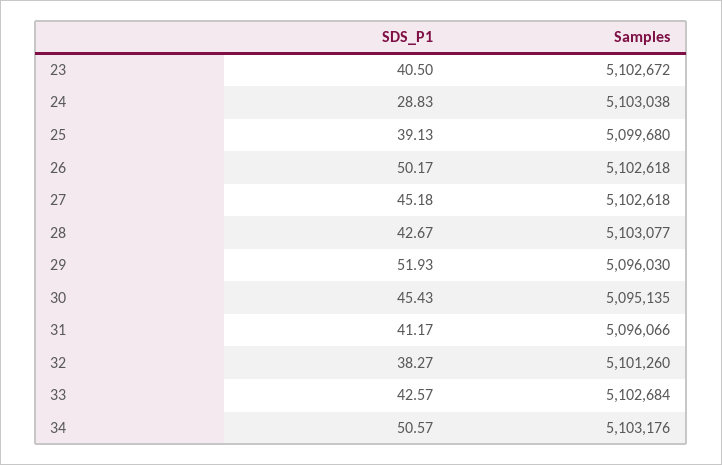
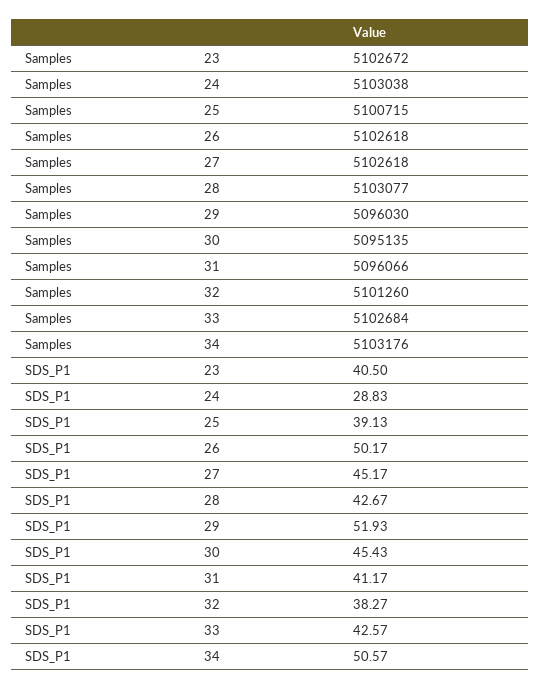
  {
    "SDS_P1": {
      "23": 40.5,
      "24": 28.83,
      "25": 39.13,
      "26": 50.17,
-     "27": 45.18,
+     "27": 45.17,
      "28": 42.67,
      "29": 51.93,
      "30": 45.43,
      "31": 41.17,
      "32": 38.27,
      "33": 42.57,
      "34": 50.57
    },
    "Samples": {
      "23": 5102672,
      "24": 5103038,
-     "25": 5099680,
+     "25": 5100715,
      "26": 5102618,
      "27": 5102618,
      "28": 5103077,
      "29": 5096030,
      "30": 5095135,
      "31": 5096066,
      "32": 5101260,
      "33": 5102684,
      "34": 5103176
    }
  }

